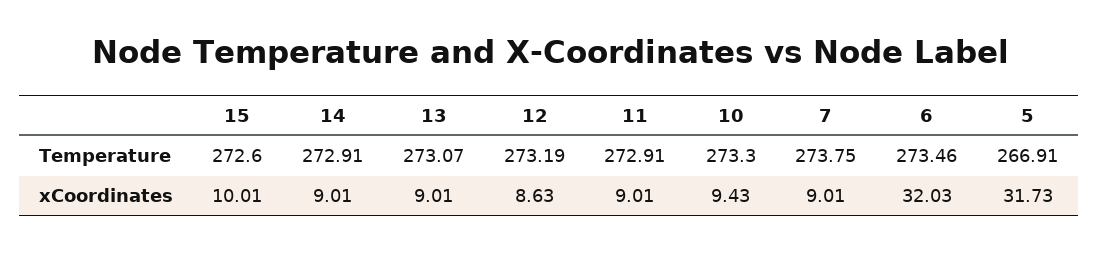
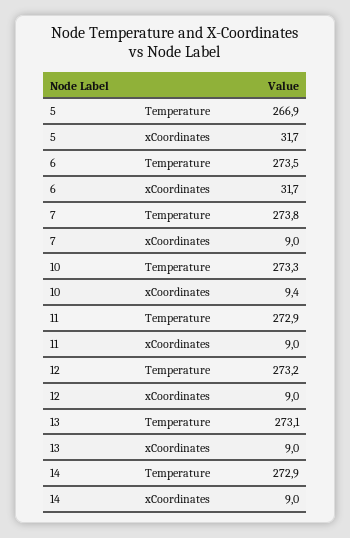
  {
-   "15": {
-     "Temperature": 272.6,
-     "xCoordinates": 10.01
-   },
    "14": {
      "Temperature": 272.91,
      "xCoordinates": 9.01
    },
    "13": {
      "Temperature": 273.07,
      "xCoordinates": 9.01
    },
    "12": {
      "Temperature": 273.19,
-     "xCoordinates": 8.63
+     "xCoordinates": 9
    },
    "11": {
      "Temperature": 272.91,
      "xCoordinates": 9.01
    },
    "10": {
      "Temperature": 273.3,
      "xCoordinates": 9.43
    },
    "7": {
      "Temperature": 273.75,
      "xCoordinates": 9.01
    },
    "6": {
      "Temperature": 273.46,
-     "xCoordinates": 32.03
+     "xCoordinates": 31.7
    },
    "5": {
      "Temperature": 266.91,
      "xCoordinates": 31.73
    }
  }

